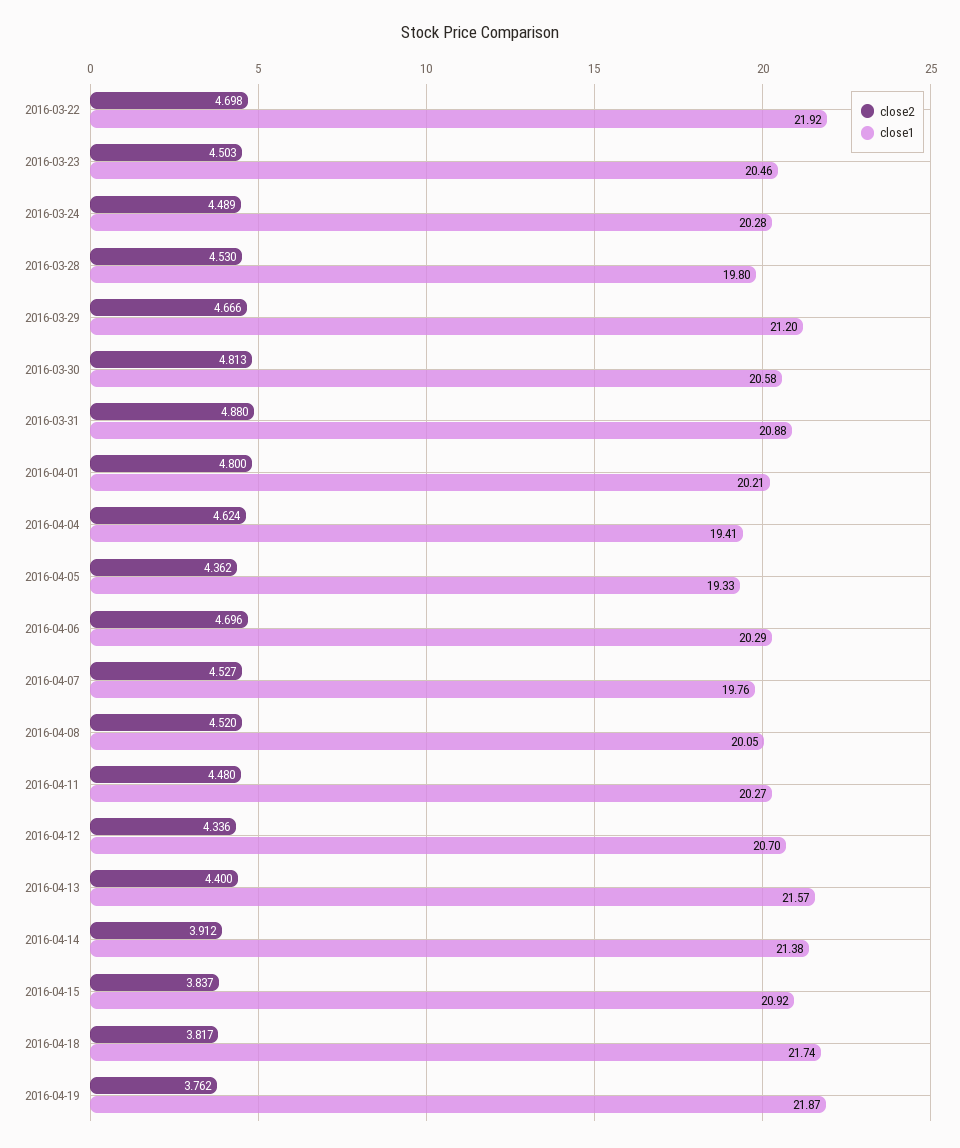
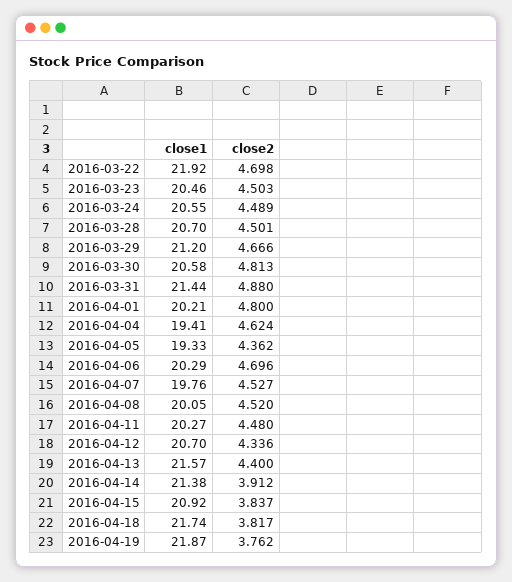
  {
    "close2": {
      "2016-03-22": 4.698,
      "2016-03-23": 4.503,
      "2016-03-24": 4.489,
-     "2016-03-28": 4.53,
+     "2016-03-28": 4.501,
      "2016-03-29": 4.666,
      "2016-03-30": 4.813,
      "2016-03-31": 4.88,
      "2016-04-01": 4.8,
      "2016-04-04": 4.624,
      "2016-04-05": 4.362,
      "2016-04-06": 4.696,
      "2016-04-07": 4.527,
      "2016-04-08": 4.52,
      "2016-04-11": 4.48,
      "2016-04-12": 4.336,
      "2016-04-13": 4.4,
      "2016-04-14": 3.912,
      "2016-04-15": 3.837,
      "2016-04-18": 3.817,
      "2016-04-19": 3.762
    },
    "close1": {
      "2016-03-22": 21.92,
      "2016-03-23": 20.46,
-     "2016-03-24": 20.28,
+     "2016-03-24": 20.55,
-     "2016-03-28": 19.8,
+     "2016-03-28": 20.7,
      "2016-03-29": 21.2,
      "2016-03-30": 20.58,
-     "2016-03-31": 20.88,
+     "2016-03-31": 21.44,
      "2016-04-01": 20.21,
      "2016-04-04": 19.41,
      "2016-04-05": 19.33,
      "2016-04-06": 20.29,
      "2016-04-07": 19.76,
      "2016-04-08": 20.05,
      "2016-04-11": 20.27,
      "2016-04-12": 20.7,
      "2016-04-13": 21.57,
      "2016-04-14": 21.38,
      "2016-04-15": 20.92,
      "2016-04-18": 21.74,
      "2016-04-19": 21.87
    }
  }

